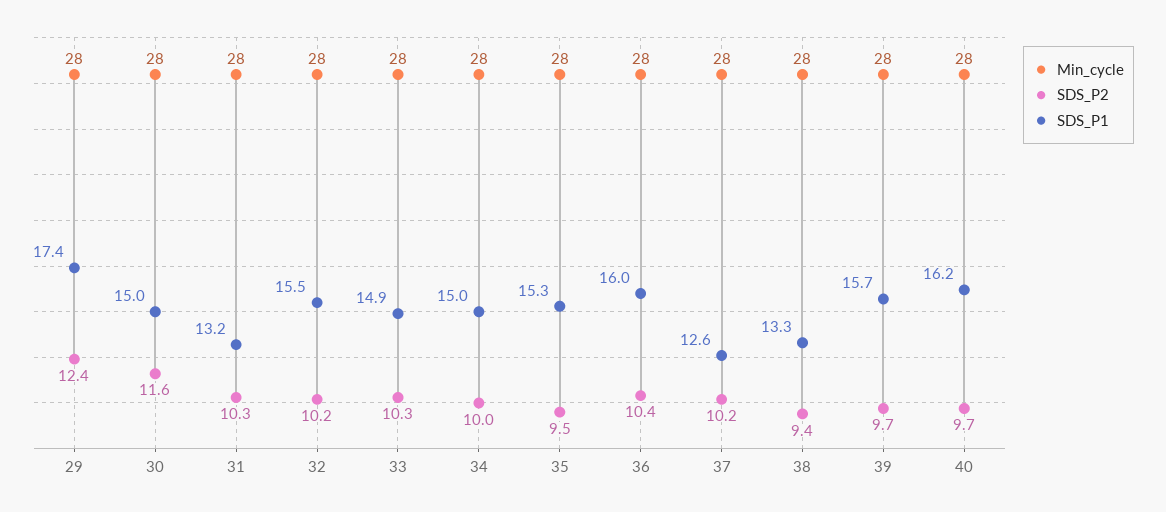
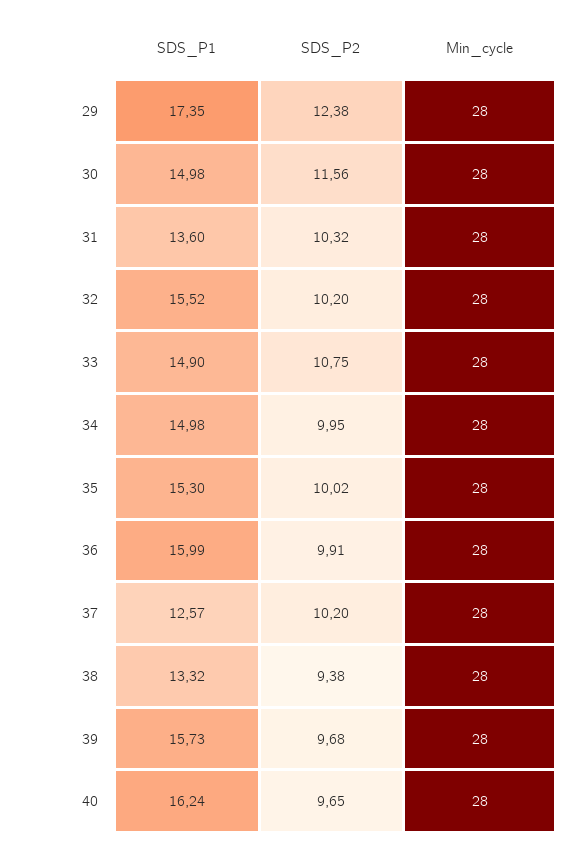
  {
    "Min_cycle": {
      "29": 28,
      "30": 28,
      "31": 28,
      "32": 28,
      "33": 28,
      "34": 28,
      "35": 28,
      "36": 28,
      "37": 28,
      "38": 28,
      "39": 28,
      "40": 28
    },
    "SDS_P2": {
      "29": 12.38,
      "30": 11.56,
      "31": 10.32,
      "32": 10.2,
-     "33": 10.3,
+     "33": 10.75,
      "34": 9.95,
-     "35": 9.5,
+     "35": 10.02,
-     "36": 10.4,
+     "36": 9.91,
      "37": 10.2,
      "38": 9.38,
      "39": 9.68,
      "40": 9.65
    },
    "SDS_P1": {
      "29": 17.35,
      "30": 14.98,
-     "31": 13.2,
+     "31": 13.6,
      "32": 15.52,
      "33": 14.9,
      "34": 14.98,
      "35": 15.3,
      "36": 15.99,
      "37": 12.57,
      "38": 13.32,
      "39": 15.73,
      "40": 16.24
    }
  }

